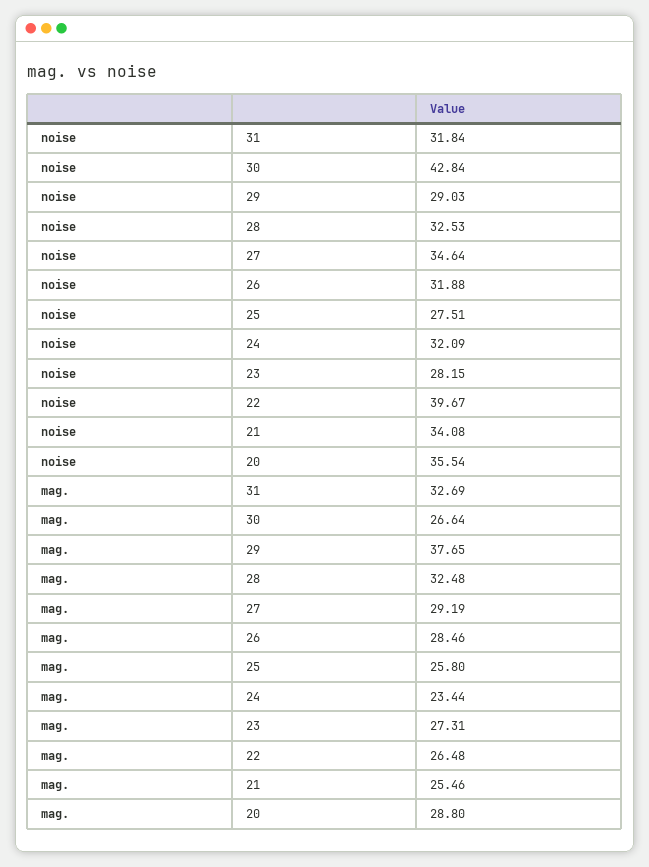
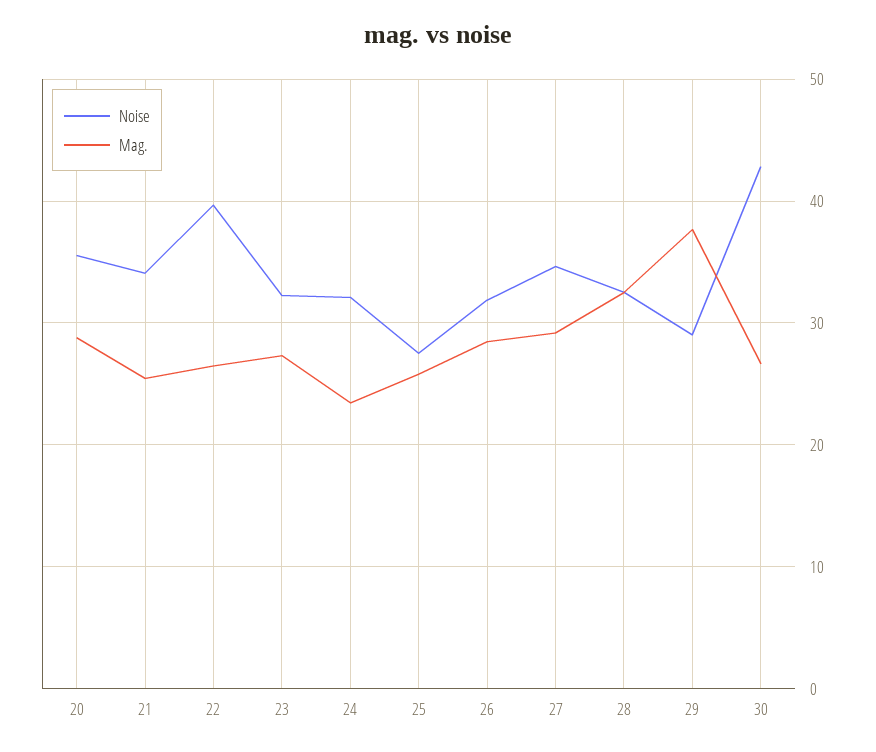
  {
    "noise": {
-     "31": 31.84,
      "30": 42.84,
      "29": 29.03,
      "28": 32.53,
      "27": 34.64,
      "26": 31.88,
      "25": 27.51,
      "24": 32.09,
-     "23": 28.15,
+     "23": 32,
      "22": 39.67,
      "21": 34.08,
      "20": 35.54
    },
    "mag.": {
-     "31": 32.69,
      "30": 26.64,
      "29": 37.65,
      "28": 32.48,
      "27": 29.19,
      "26": 28.46,
      "25": 25.8,
      "24": 23.44,
      "23": 27.31,
      "22": 26.48,
      "21": 25.46,
      "20": 28.8
    }
  }

